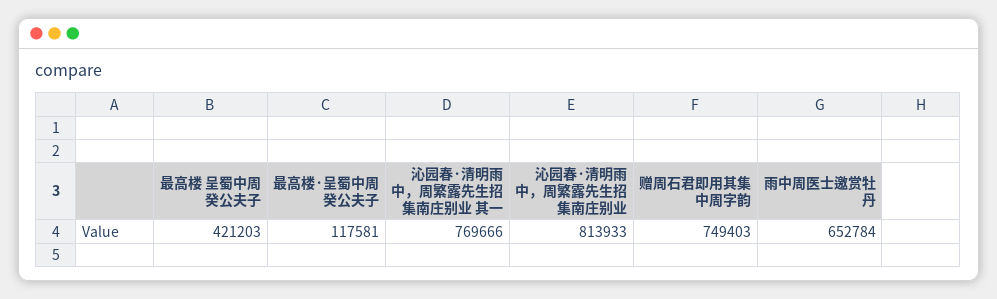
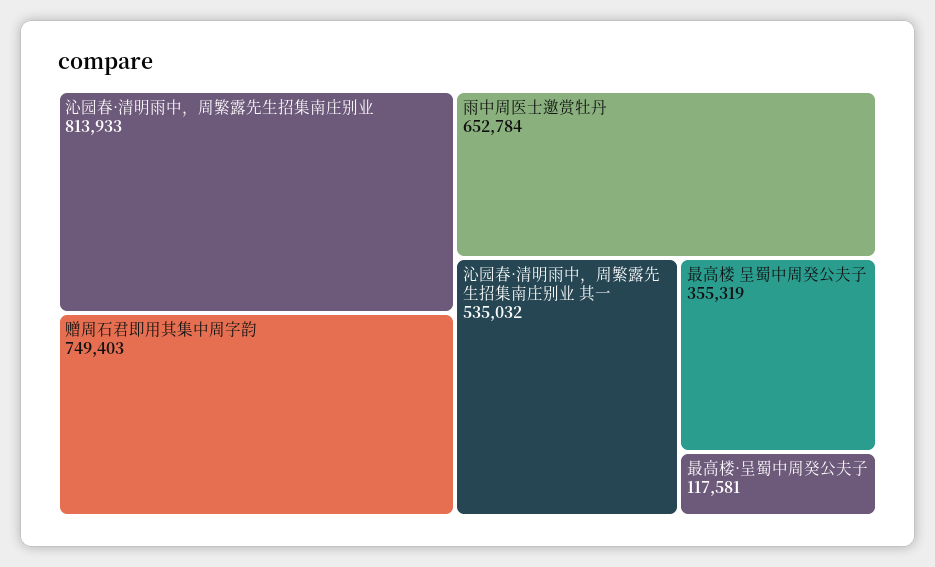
  {
-   "最高楼 呈蜀中周癸公夫子": 421203,
+   "最高楼 呈蜀中周癸公夫子": 355319,
    "最高楼·呈蜀中周癸公夫子": 117581,
-   "沁园春·清明雨中，周繁露先生招集南庄别业 其一": 769666,
+   "沁园春·清明雨中，周繁露先生招集南庄别业 其一": 535032,
    "沁园春·清明雨中，周繁露先生招集南庄别业": 813933,
    "赠周石君即用其集中周字韵": 749403,
    "雨中周医士邀赏牡丹": 652784
  }

